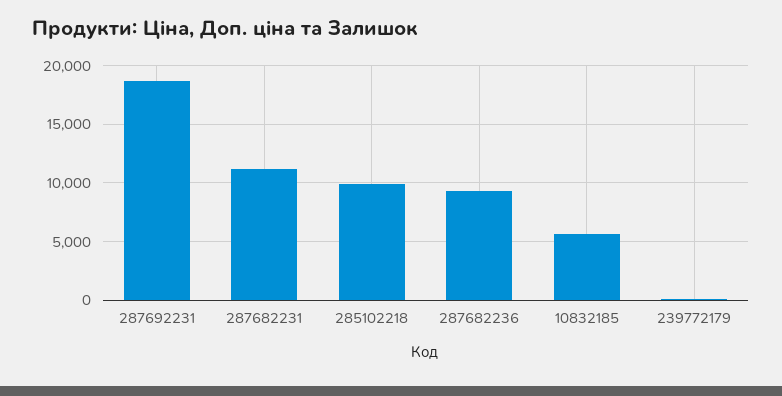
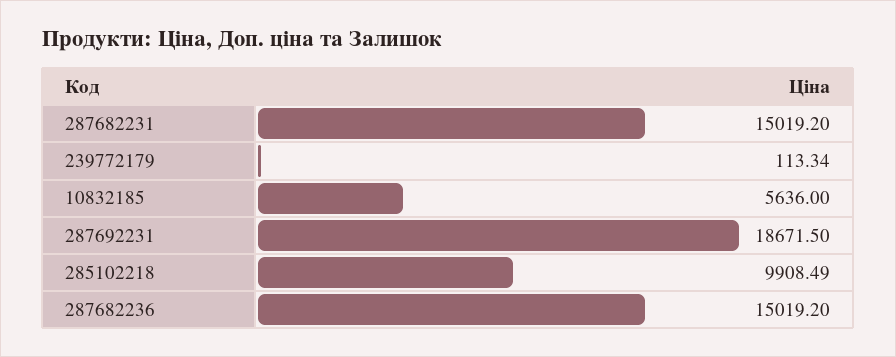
  {
    "287692231": 18671.5,
-   "287682231": 11000,
+   "287682231": 15019.2,
    "285102218": 9908.49,
-   "287682236": 9000,
+   "287682236": 15019.2,
    "10832185": 5636,
    "239772179": 113.34
  }

